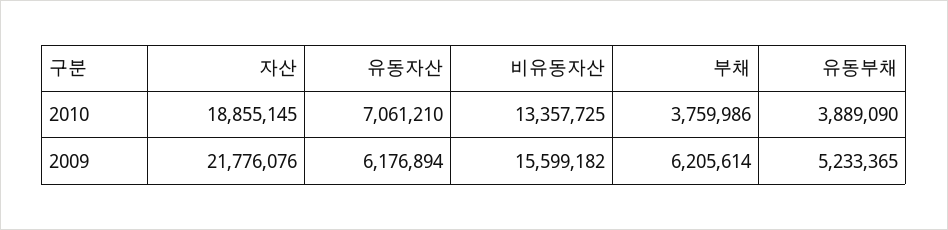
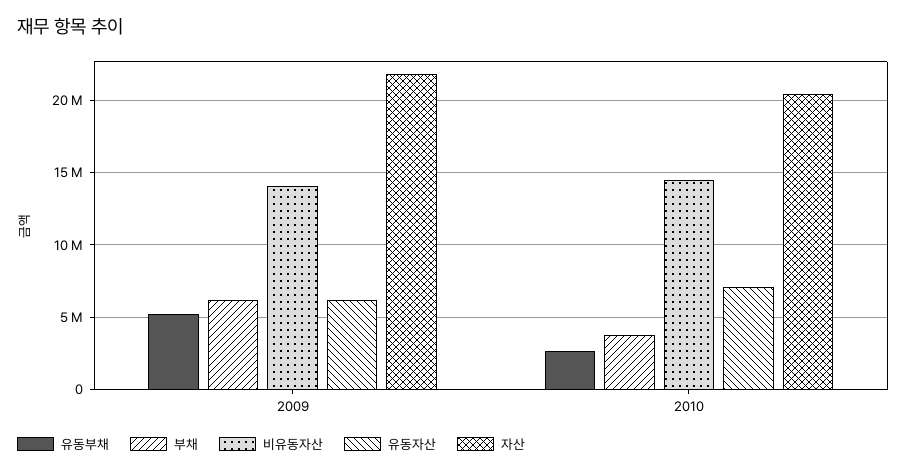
  {
    "자산": {
-     "2010": 18855145,
+     "2010": 20500000,
      "2009": 21776076
    },
    "유동자산": {
      "2010": 7061210,
      "2009": 6176894
    },
    "비유동자산": {
-     "2010": 13357725,
+     "2010": 14500000,
-     "2009": 15599182
+     "2009": 14000000
    },
    "부채": {
      "2010": 3759986,
      "2009": 6205614
    },
    "유동부채": {
-     "2010": 3889090,
+     "2010": 2500000,
      "2009": 5233365
    }
  }

